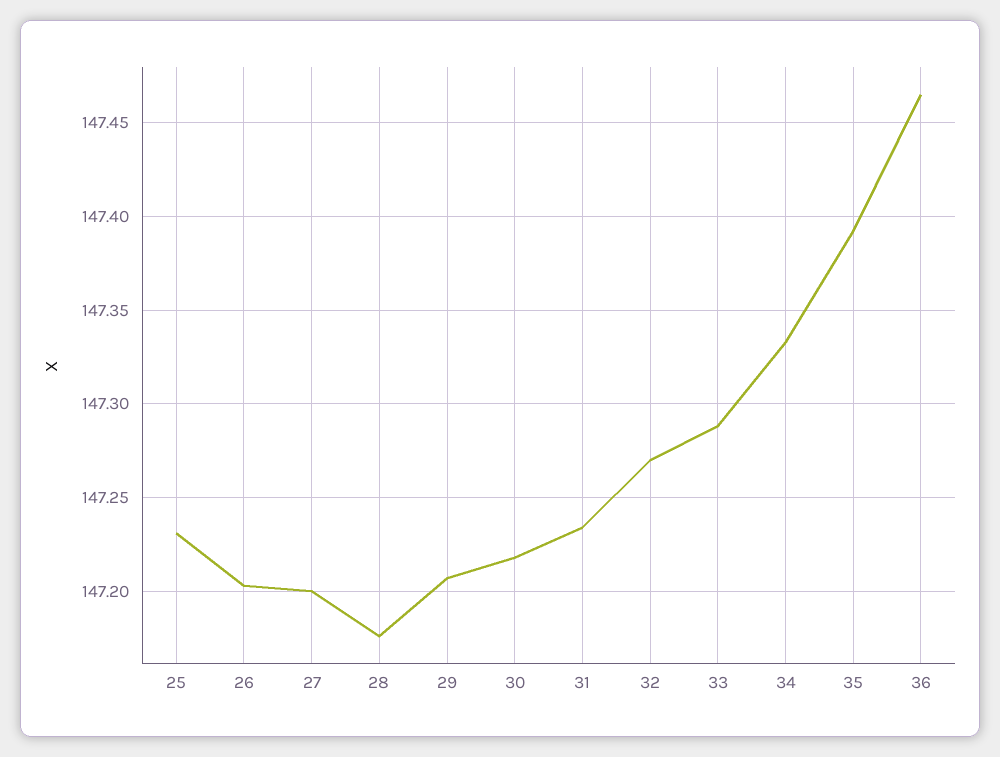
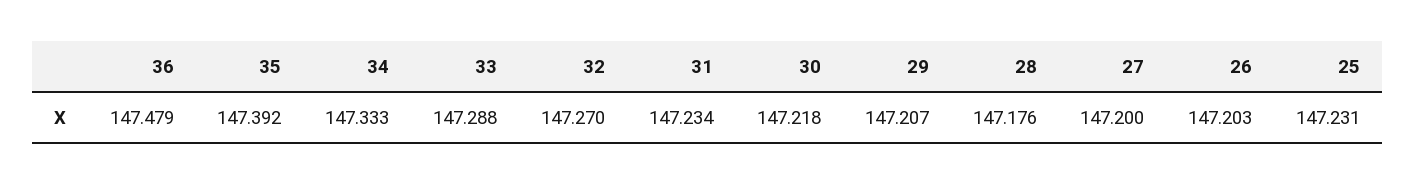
  {
    "25": 147.231,
    "26": 147.203,
    "27": 147.2,
    "28": 147.176,
    "29": 147.207,
    "30": 147.218,
    "31": 147.234,
    "32": 147.27,
    "33": 147.288,
    "34": 147.333,
    "35": 147.392,
-   "36": 147.465
+   "36": 147.479
  }

